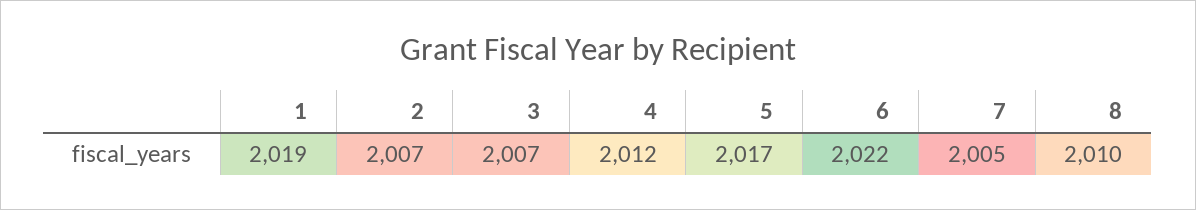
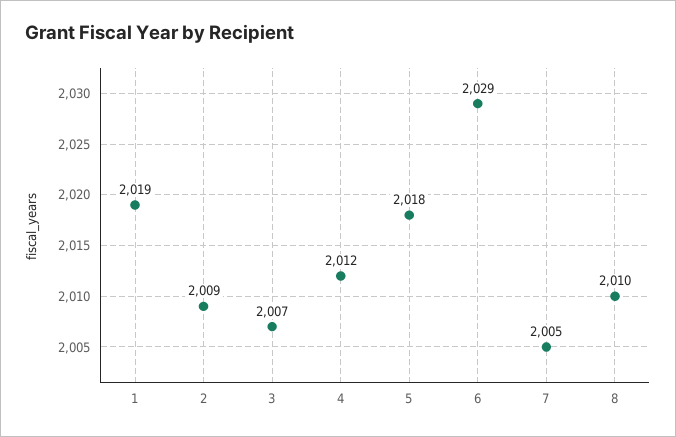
  {
    "1": 2019,
-   "2": 2007,
+   "2": 2009,
    "3": 2007,
    "4": 2012,
-   "5": 2017,
+   "5": 2018,
-   "6": 2022,
+   "6": 2029,
    "7": 2005,
    "8": 2010
  }

